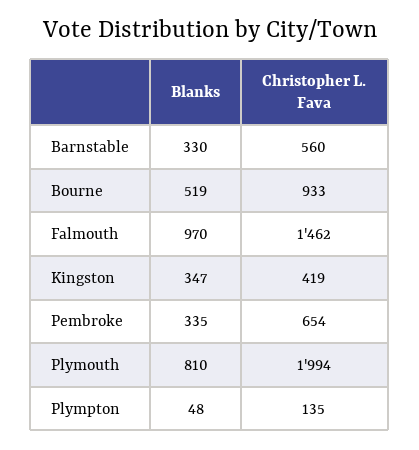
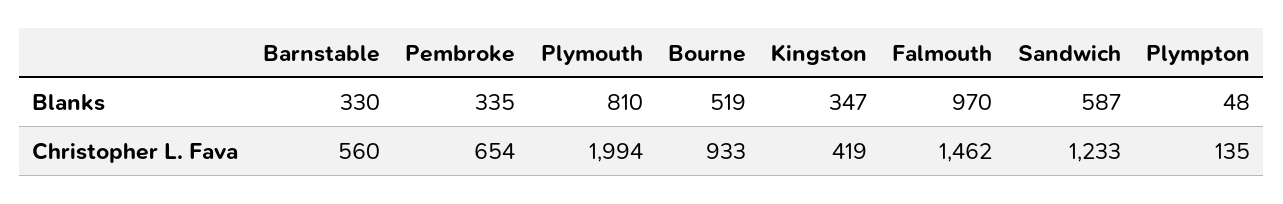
  {
    "Blanks": {
      "Barnstable": 330,
      "Bourne": 519,
      "Falmouth": 970,
      "Kingston": 347,
      "Pembroke": 335,
      "Plymouth": 810,
-     "Plympton": 48
+     "Plympton": 48,
+     "Sandwich": 587
    },
    "Christopher L. Fava": {
      "Barnstable": 560,
      "Bourne": 933,
      "Falmouth": 1462,
      "Kingston": 419,
      "Pembroke": 654,
      "Plymouth": 1994,
-     "Plympton": 135
+     "Plympton": 135,
+     "Sandwich": 1233
    }
  }

